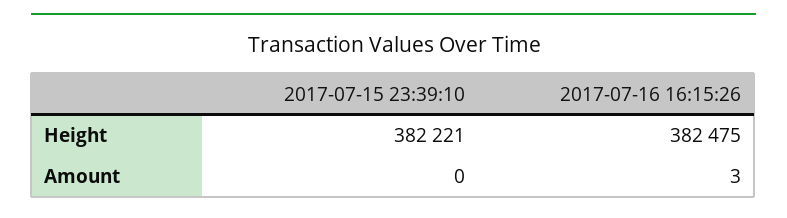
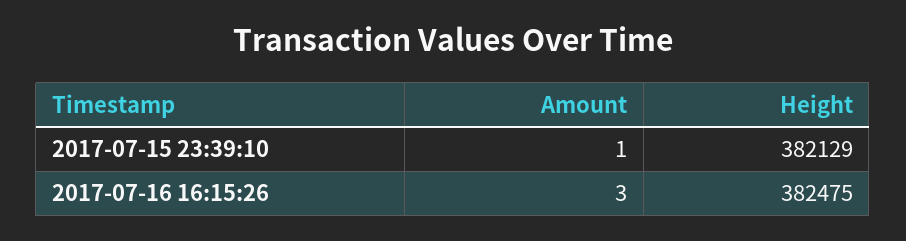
  {
    "2017-07-15 23:39:10": {
-     "Height": 382221,
+     "Height": 382129,
-     "Amount": 0
+     "Amount": 1
    },
    "2017-07-16 16:15:26": {
      "Height": 382475,
      "Amount": 3
    }
  }

